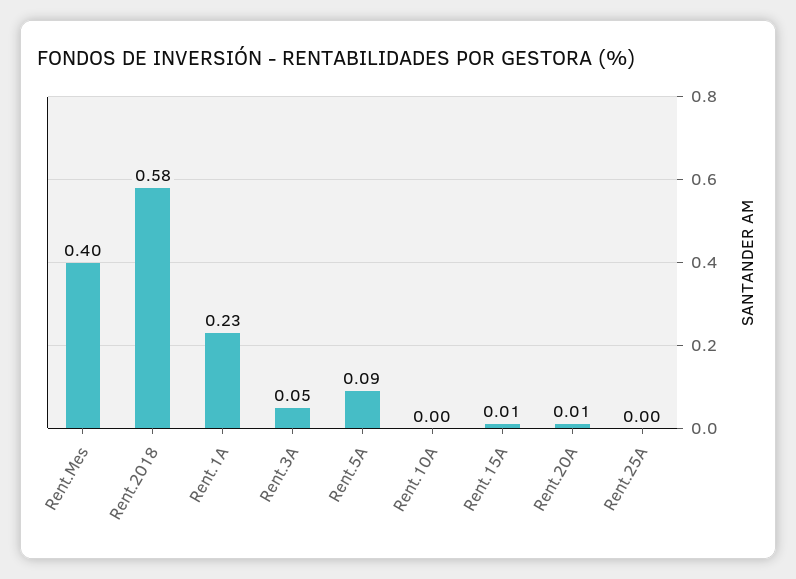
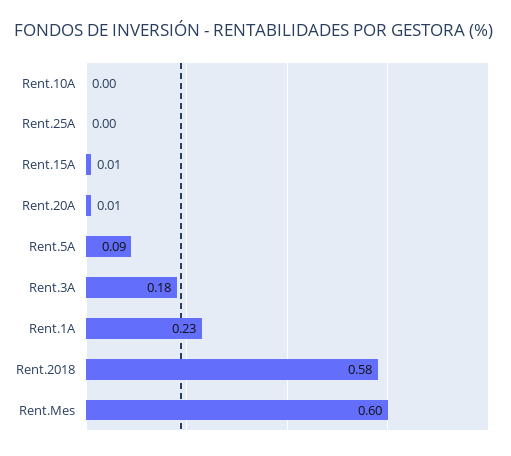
  {
-   "Rent.Mes": 0.4,
+   "Rent.Mes": 0.6,
    "Rent.2018": 0.58,
    "Rent.1A": 0.23,
-   "Rent.3A": 0.05,
+   "Rent.3A": 0.18,
    "Rent.5A": 0.09,
    "Rent.10A": 0,
    "Rent.15A": 0.01,
    "Rent.20A": 0.01,
    "Rent.25A": 0
  }

